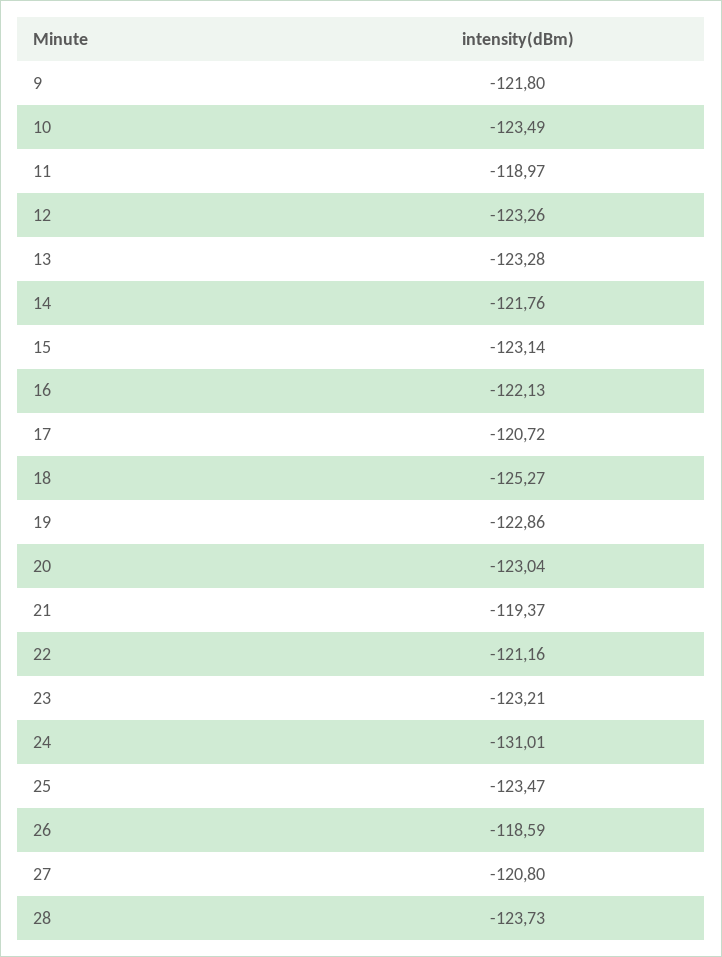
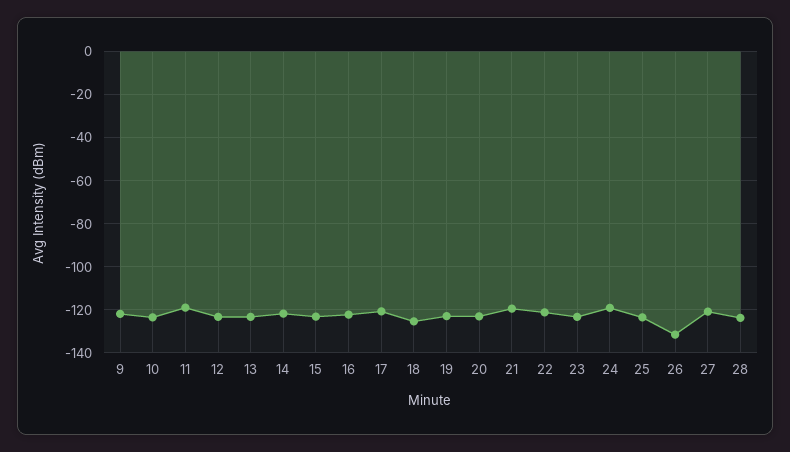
  {
    "9": -121.8,
    "10": -123.49,
    "11": -118.97,
    "12": -123.26,
    "13": -123.28,
    "14": -121.76,
    "15": -123.14,
    "16": -122.13,
    "17": -120.72,
    "18": -125.27,
    "19": -122.86,
    "20": -123.04,
    "21": -119.37,
    "22": -121.16,
    "23": -123.21,
-   "24": -131.01,
+   "24": -120,
    "25": -123.47,
-   "26": -118.59,
+   "26": -130,
    "27": -120.8,
    "28": -123.73
  }

